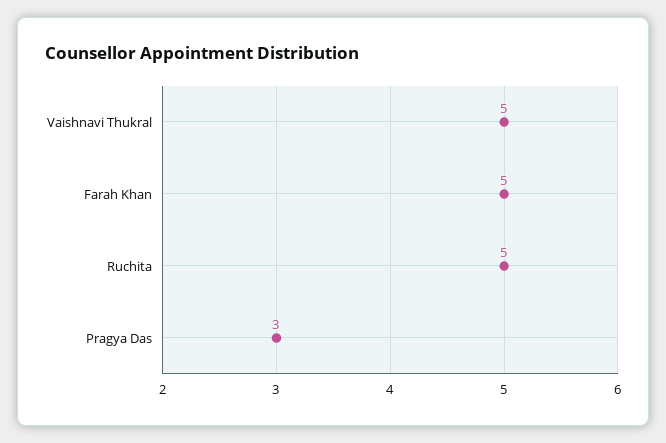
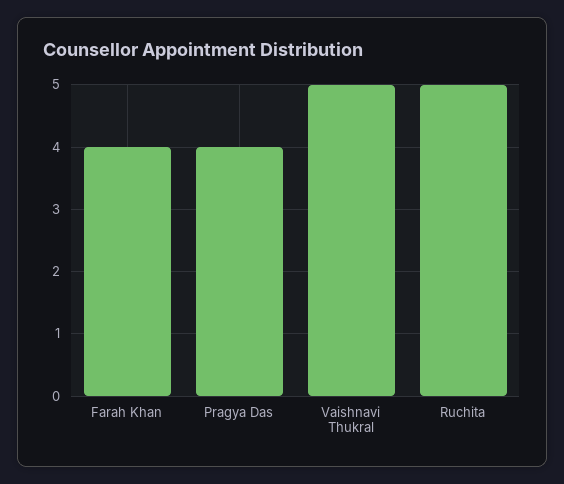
  {
    "Vaishnavi Thukral": 5,
-   "Farah Khan": 5,
+   "Farah Khan": 4,
    "Ruchita": 5,
-   "Pragya Das": 3
+   "Pragya Das": 4
  }

